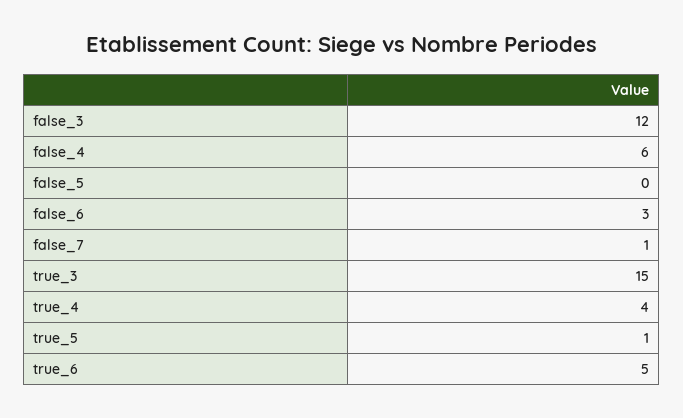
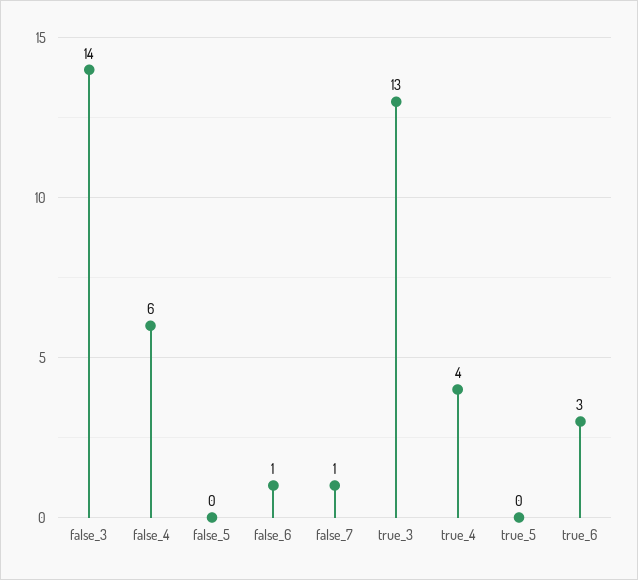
  {
-   "false_3": 12,
+   "false_3": 14,
    "false_4": 6,
    "false_5": 0,
-   "false_6": 3,
+   "false_6": 1,
    "false_7": 1,
-   "true_3": 15,
+   "true_3": 13,
    "true_4": 4,
-   "true_5": 1,
+   "true_5": 0,
-   "true_6": 5
+   "true_6": 3
  }

